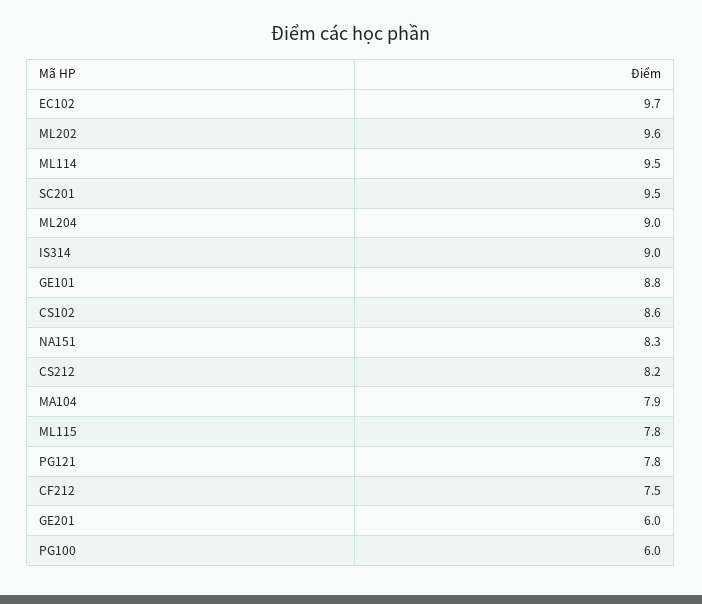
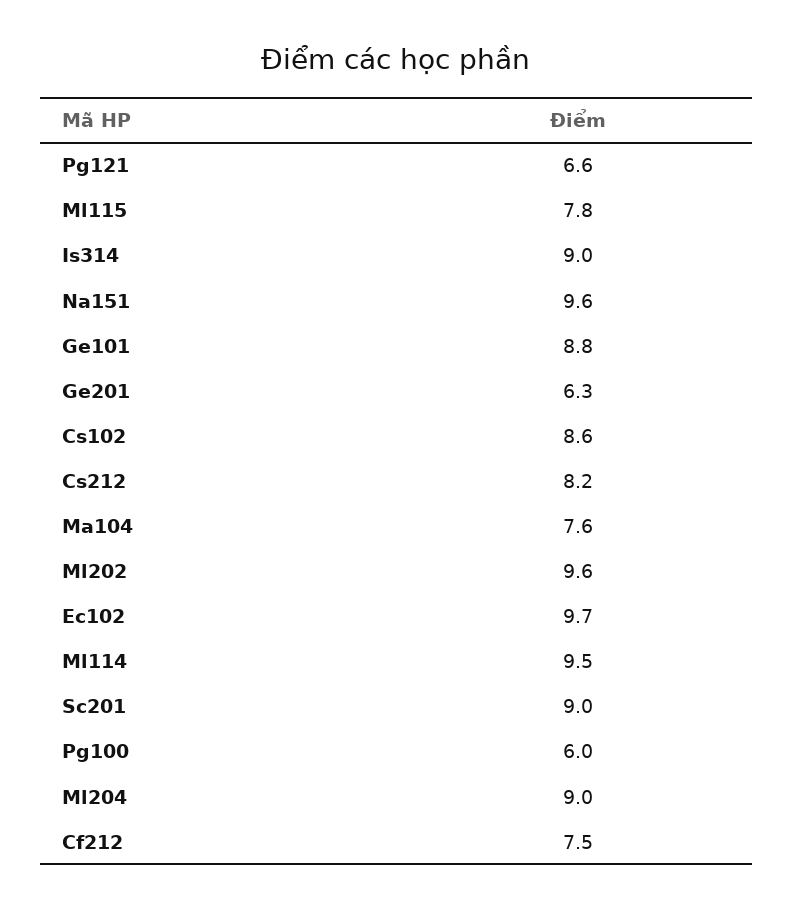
  {
    "EC102": 9.7,
    "ML202": 9.6,
    "ML114": 9.5,
-   "SC201": 9.5,
+   "SC201": 9,
    "ML204": 9,
    "IS314": 9,
    "GE101": 8.8,
    "CS102": 8.6,
-   "NA151": 8.3,
+   "NA151": 9.6,
    "CS212": 8.2,
-   "MA104": 7.9,
+   "MA104": 7.6,
    "ML115": 7.8,
-   "PG121": 7.8,
+   "PG121": 6.6,
    "CF212": 7.5,
-   "GE201": 6,
+   "GE201": 6.3,
    "PG100": 6
  }

